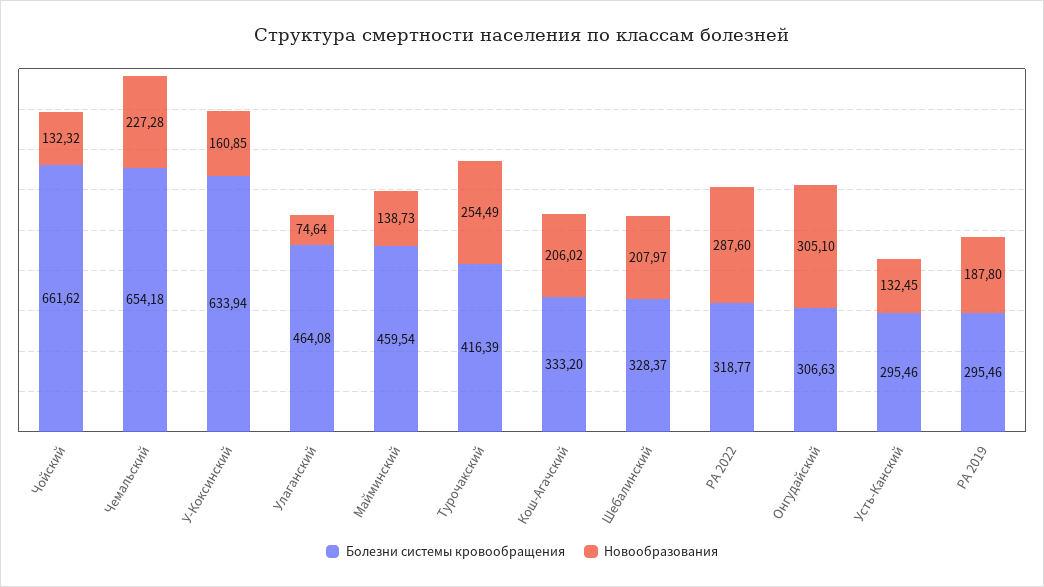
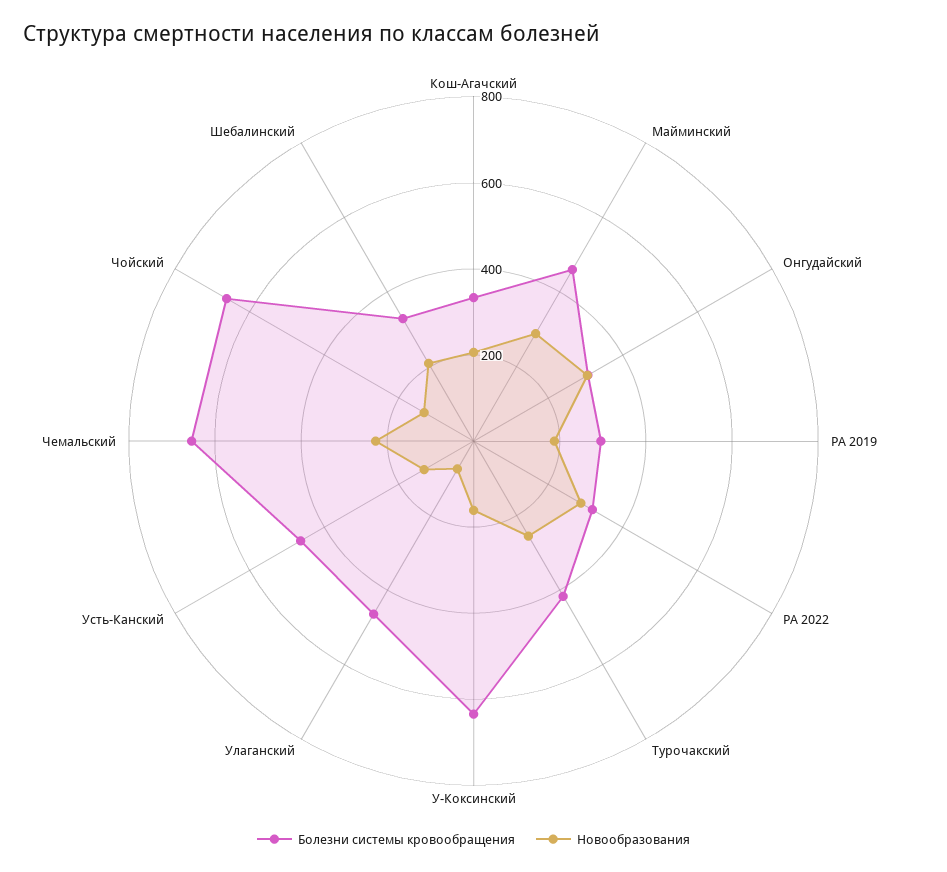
  {
    "Болезни системы кровообращения": {
      "Чойский": 661.62,
      "Чемальский": 654.18,
      "У-Коксинский": 633.94,
      "Улаганский": 464.08,
      "Майминский": 459.54,
      "Турочакский": 416.39,
      "Кош-Агачский": 333.2,
      "Шебалинский": 328.37,
      "РА 2022": 318.77,
      "Онгудайский": 306.63,
-     "Усть-Канский": 295.46,
+     "Усть-Канский": 450,
      "РА 2019": 295.46
    },
    "Новообразования": {
      "Чойский": 132.32,
      "Чемальский": 227.28,
      "У-Коксинский": 160.85,
      "Улаганский": 74.64,
-     "Майминский": 138.73,
+     "Майминский": 300,
      "Турочакский": 254.49,
      "Кош-Агачский": 206.02,
      "Шебалинский": 207.97,
      "РА 2022": 287.6,
      "Онгудайский": 305.1,
      "Усть-Канский": 132.45,
      "РА 2019": 187.8
    }
  }

